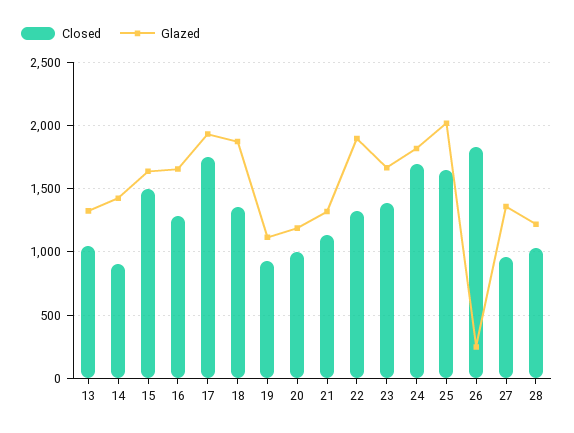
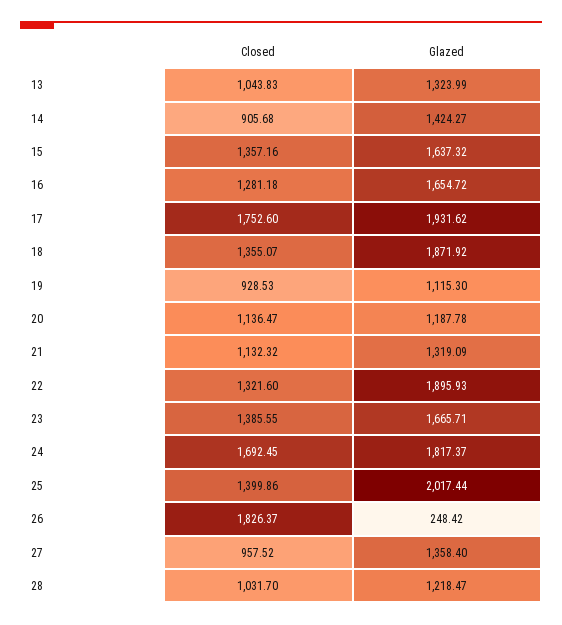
  {
    "Closed": {
      "13": 1043.83,
      "14": 905.68,
-     "15": 1500,
+     "15": 1357.16,
      "16": 1281.18,
      "17": 1752.6,
      "18": 1355.07,
      "19": 928.53,
-     "20": 1000,
+     "20": 1136.47,
      "21": 1132.32,
      "22": 1321.6,
      "23": 1385.55,
      "24": 1692.45,
-     "25": 1650,
+     "25": 1399.86,
      "26": 1826.37,
      "27": 957.52,
      "28": 1031.7
    },
    "Glazed": {
      "13": 1323.99,
      "14": 1424.27,
      "15": 1637.32,
      "16": 1654.72,
      "17": 1931.62,
      "18": 1871.92,
      "19": 1115.3,
      "20": 1187.78,
      "21": 1319.09,
      "22": 1895.93,
      "23": 1665.71,
      "24": 1817.37,
      "25": 2017.44,
      "26": 248.42,
      "27": 1358.4,
      "28": 1218.47
    }
  }

